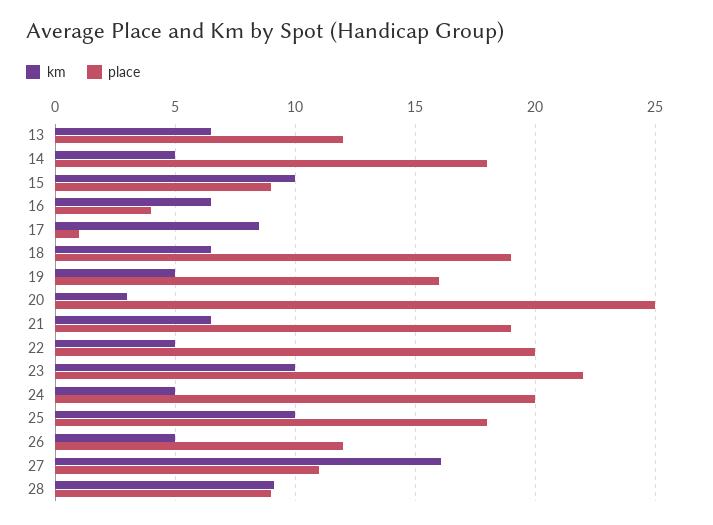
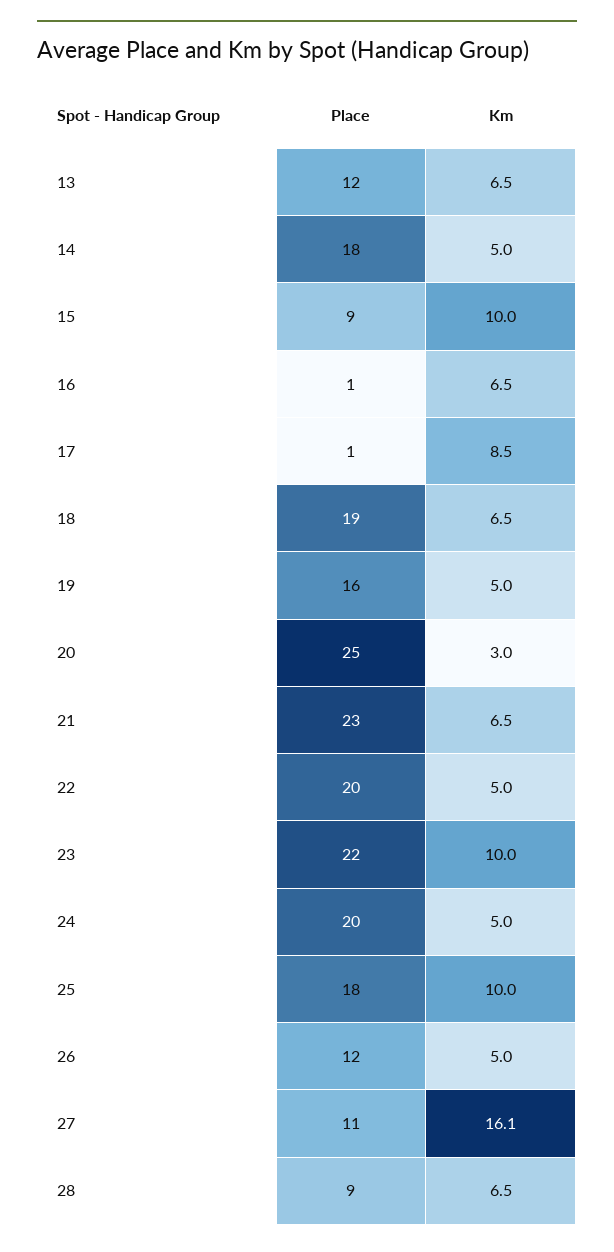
  {
    "km": {
      "13": 6.5,
      "14": 5,
      "15": 10,
      "16": 6.5,
      "17": 8.5,
      "18": 6.5,
      "19": 5,
      "20": 3,
      "21": 6.5,
      "22": 5,
      "23": 10,
      "24": 5,
      "25": 10,
      "26": 5,
      "27": 16.1,
-     "28": 9
+     "28": 6.5
    },
    "place": {
      "13": 12,
      "14": 18,
      "15": 9,
-     "16": 4,
+     "16": 1,
      "17": 1,
      "18": 19,
      "19": 16,
      "20": 25,
-     "21": 19,
+     "21": 23,
      "22": 20,
      "23": 22,
      "24": 20,
      "25": 18,
      "26": 12,
      "27": 11,
      "28": 9
    }
  }

